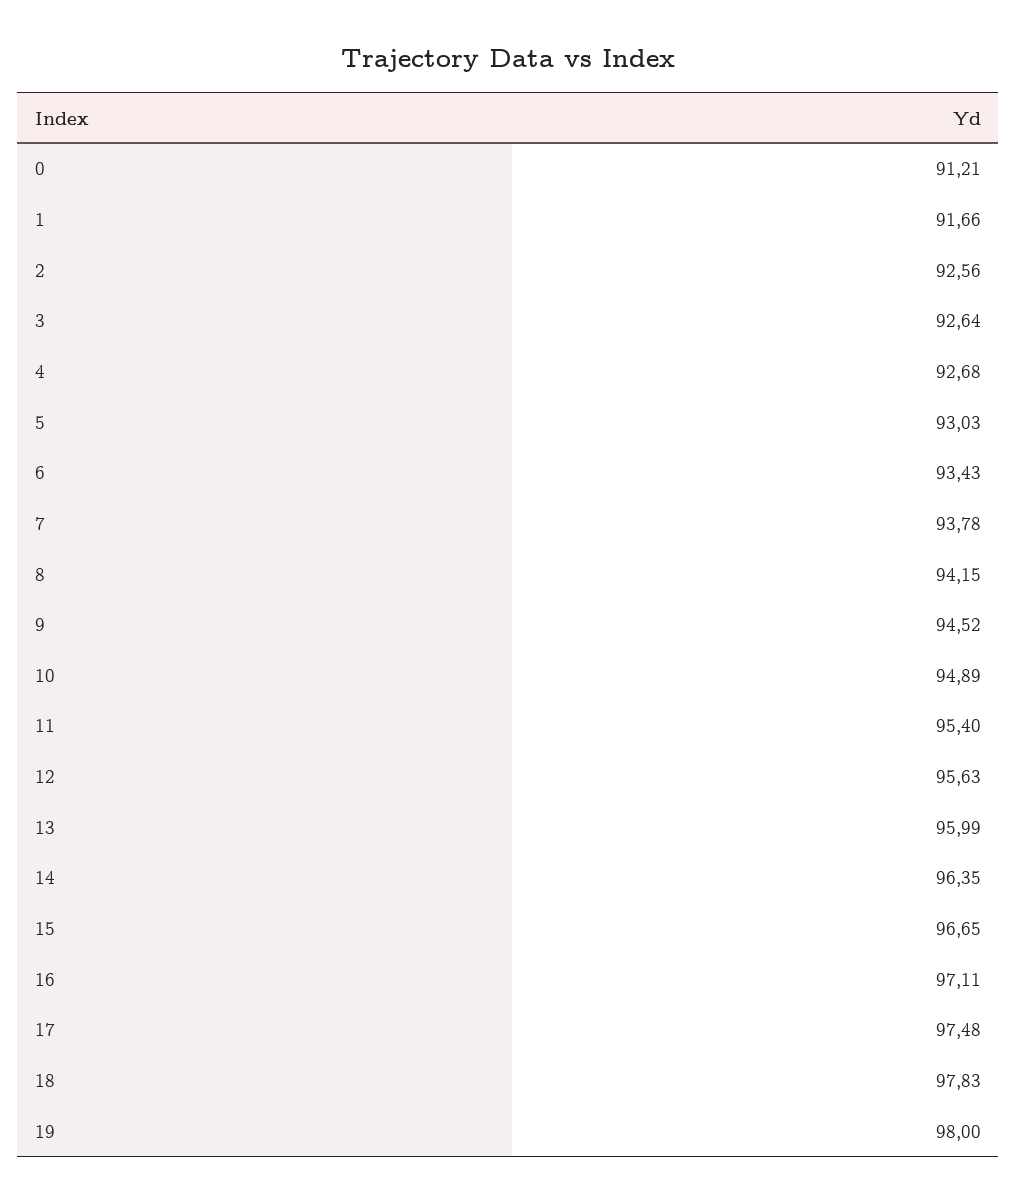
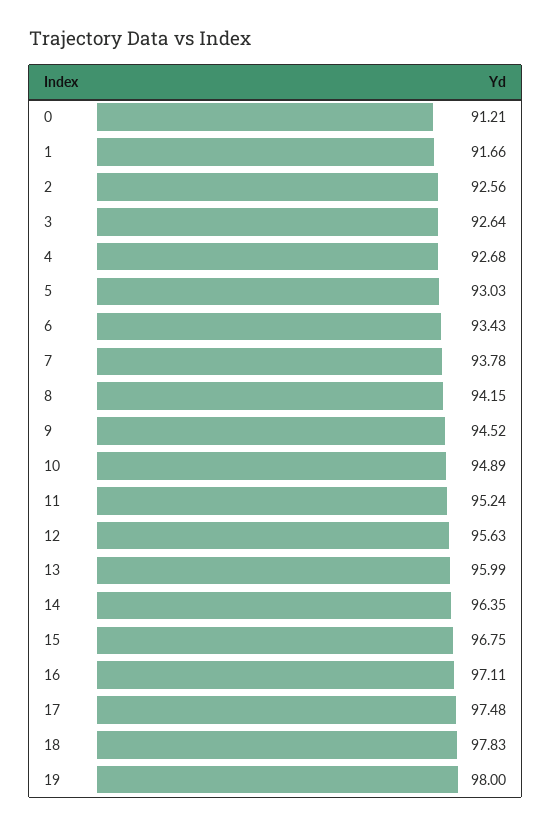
  {
    "0": 91.21,
    "1": 91.66,
    "2": 92.56,
    "3": 92.64,
    "4": 92.68,
    "5": 93.03,
    "6": 93.43,
    "7": 93.78,
    "8": 94.15,
    "9": 94.52,
    "10": 94.89,
-   "11": 95.4,
+   "11": 95.24,
    "12": 95.63,
    "13": 95.99,
    "14": 96.35,
-   "15": 96.65,
+   "15": 96.75,
    "16": 97.11,
    "17": 97.48,
    "18": 97.83,
    "19": 98
  }

